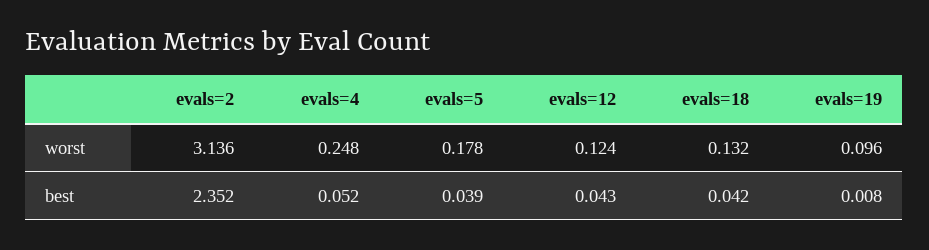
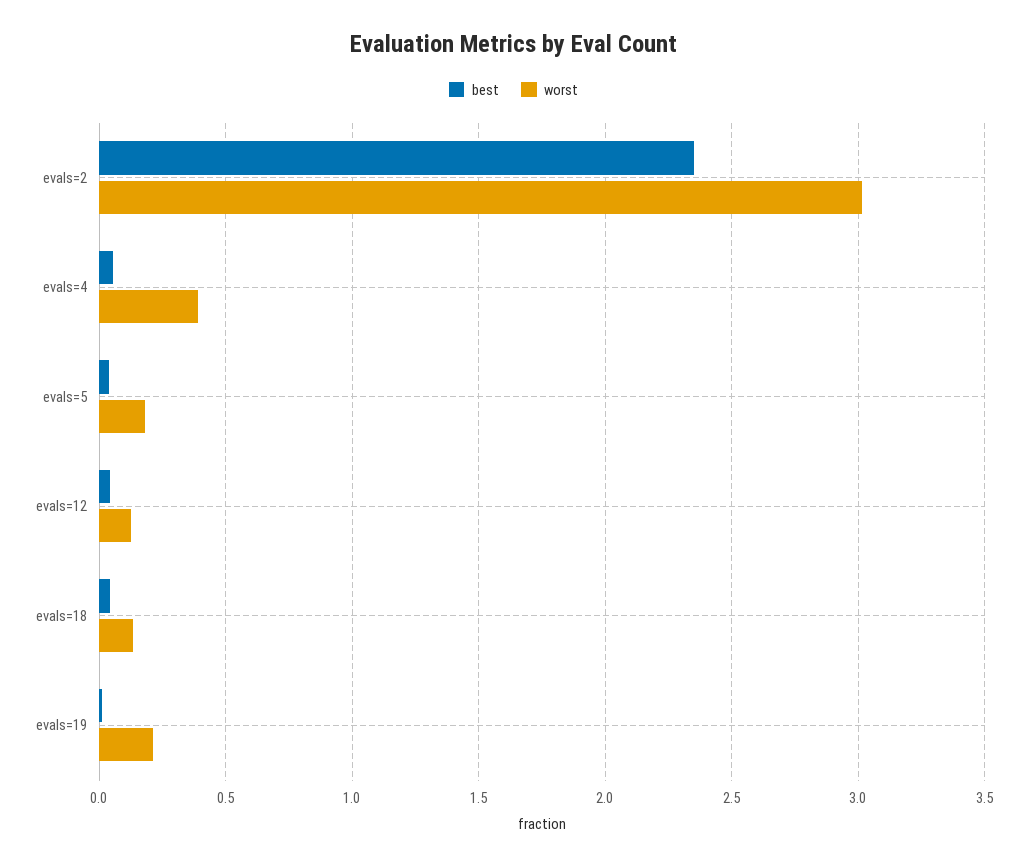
  {
    "worst": {
-     "evals=2": 3.136,
+     "evals=2": 3,
-     "evals=4": 0.248,
+     "evals=4": 0.4,
      "evals=5": 0.178,
      "evals=12": 0.124,
      "evals=18": 0.132,
-     "evals=19": 0.096
+     "evals=19": 0.2
    },
    "best": {
      "evals=2": 2.352,
      "evals=4": 0.052,
      "evals=5": 0.039,
      "evals=12": 0.043,
      "evals=18": 0.042,
      "evals=19": 0.008
    }
  }

